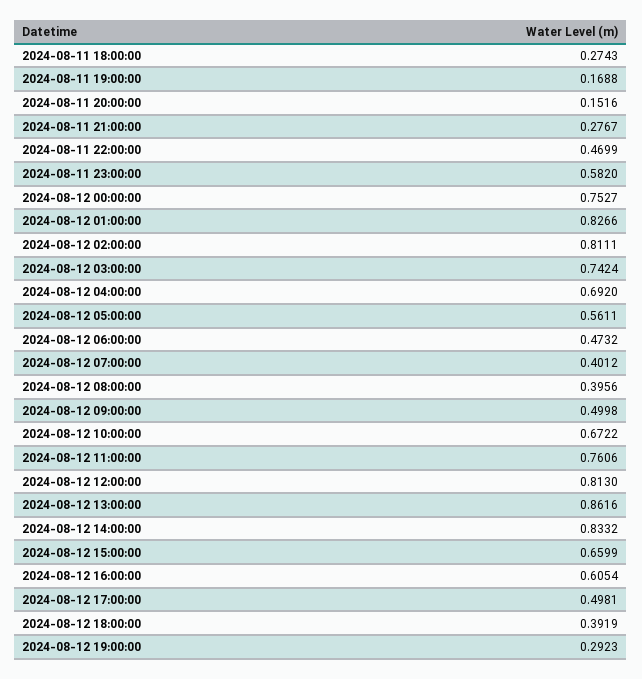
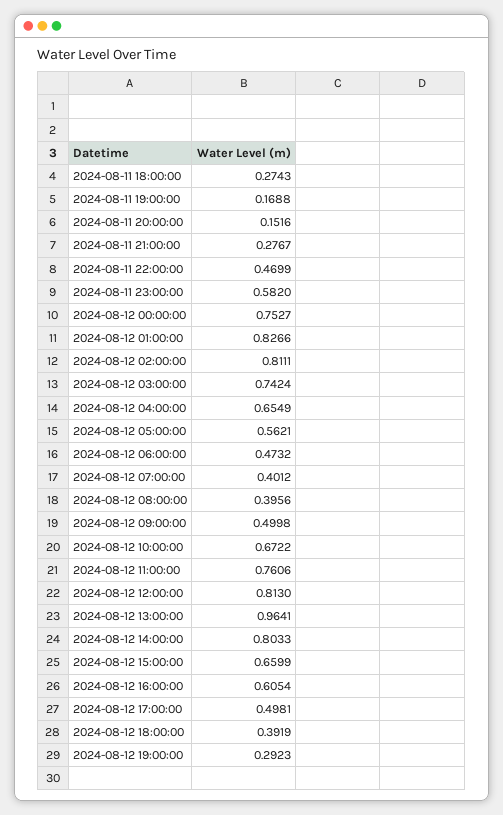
  {
    "2024-08-11 18:00:00": 0.2743,
    "2024-08-11 19:00:00": 0.1688,
    "2024-08-11 20:00:00": 0.1516,
    "2024-08-11 21:00:00": 0.2767,
    "2024-08-11 22:00:00": 0.4699,
    "2024-08-11 23:00:00": 0.582,
    "2024-08-12 00:00:00": 0.7527,
    "2024-08-12 01:00:00": 0.8266,
    "2024-08-12 02:00:00": 0.8111,
    "2024-08-12 03:00:00": 0.7424,
-   "2024-08-12 04:00:00": 0.692,
+   "2024-08-12 04:00:00": 0.6549,
-   "2024-08-12 05:00:00": 0.5611,
+   "2024-08-12 05:00:00": 0.5621,
    "2024-08-12 06:00:00": 0.4732,
    "2024-08-12 07:00:00": 0.4012,
    "2024-08-12 08:00:00": 0.3956,
    "2024-08-12 09:00:00": 0.4998,
    "2024-08-12 10:00:00": 0.6722,
    "2024-08-12 11:00:00": 0.7606,
    "2024-08-12 12:00:00": 0.813,
-   "2024-08-12 13:00:00": 0.8616,
+   "2024-08-12 13:00:00": 0.9641,
-   "2024-08-12 14:00:00": 0.8332,
+   "2024-08-12 14:00:00": 0.8033,
    "2024-08-12 15:00:00": 0.6599,
    "2024-08-12 16:00:00": 0.6054,
    "2024-08-12 17:00:00": 0.4981,
    "2024-08-12 18:00:00": 0.3919,
    "2024-08-12 19:00:00": 0.2923
  }

